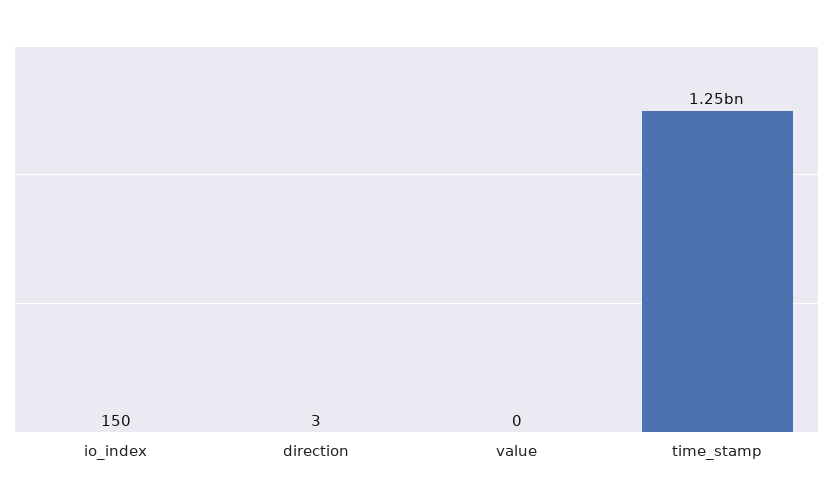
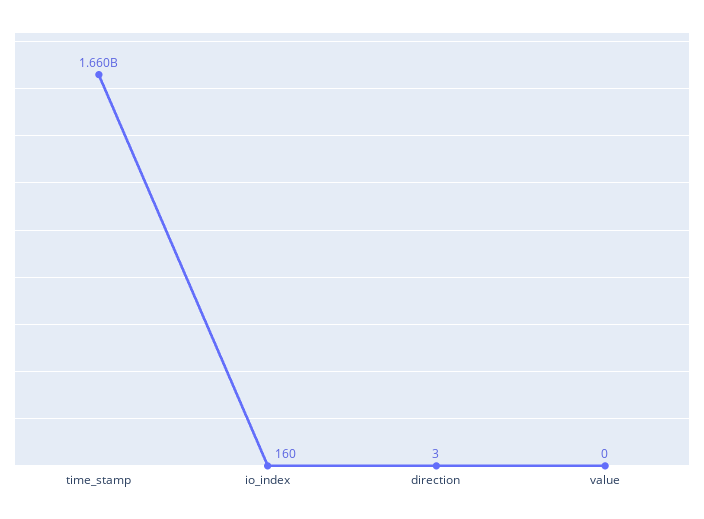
  {
-   "io_index": 150,
+   "io_index": 160,
    "direction": 3,
    "value": 0,
-   "time_stamp": 1250000000
+   "time_stamp": 1660000000
  }

